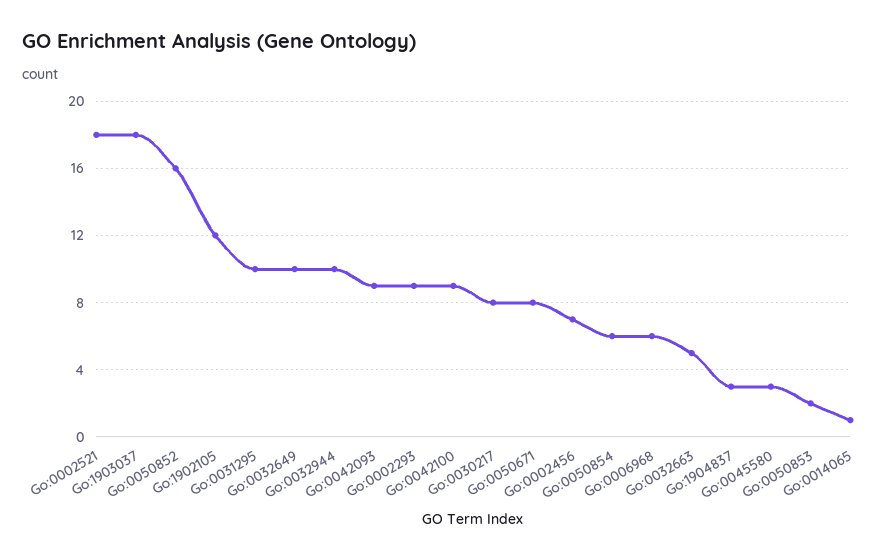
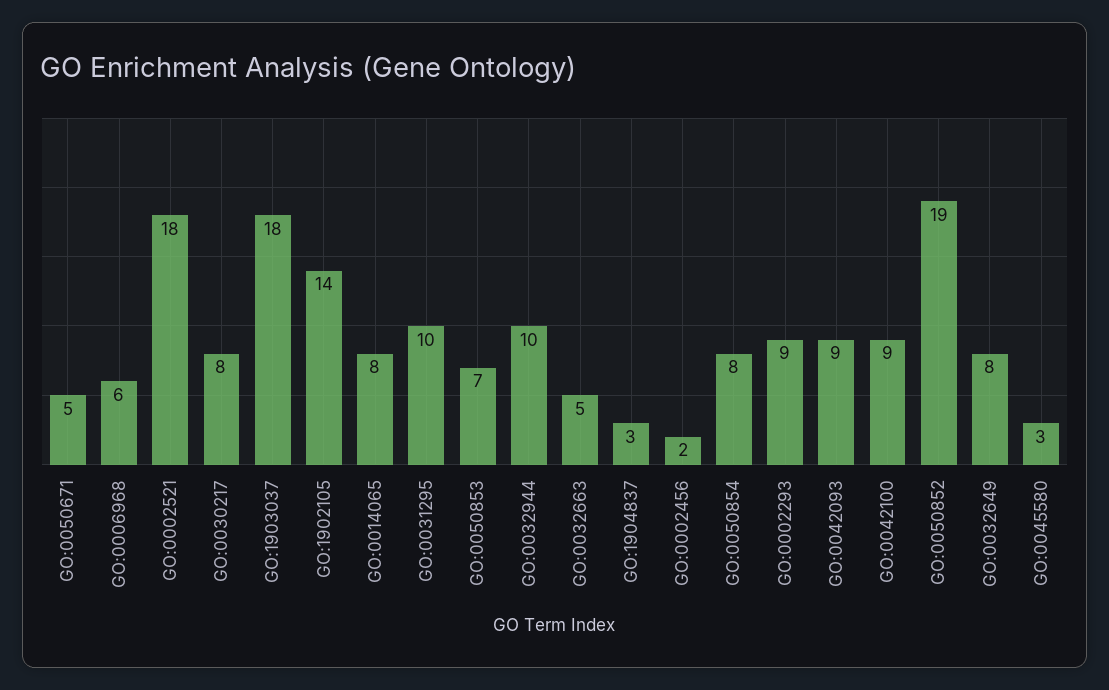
  {
    "Go:0002521": 18,
    "Go:1903037": 18,
-   "Go:0050852": 16,
+   "Go:0050852": 19,
-   "Go:1902105": 12,
+   "Go:1902105": 14,
    "Go:0031295": 10,
-   "Go:0032649": 10,
+   "Go:0032649": 8,
    "Go:0032944": 10,
    "Go:0042093": 9,
    "Go:0002293": 9,
    "Go:0042100": 9,
    "Go:0030217": 8,
-   "Go:0050671": 8,
+   "Go:0050671": 5,
-   "Go:0002456": 7,
+   "Go:0002456": 2,
-   "Go:0050854": 6,
+   "Go:0050854": 8,
    "Go:0006968": 6,
    "Go:0032663": 5,
    "Go:1904837": 3,
    "Go:0045580": 3,
-   "Go:0050853": 2,
+   "Go:0050853": 7,
-   "Go:0014065": 1
+   "Go:0014065": 8
  }

